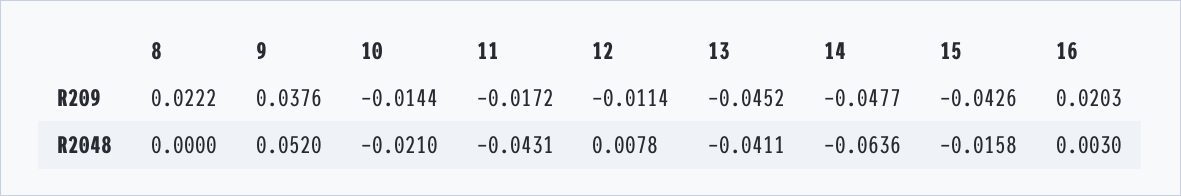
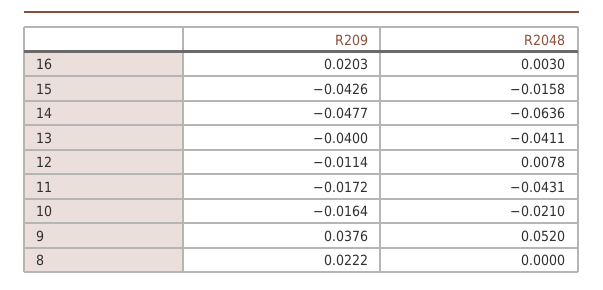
  {
    "8": {
      "R209": 0.0222,
      "R2048": 0
    },
    "9": {
      "R209": 0.0376,
      "R2048": 0.052
    },
    "10": {
-     "R209": -0.0144,
+     "R209": -0.0164,
      "R2048": -0.021
    },
    "11": {
      "R209": -0.0172,
      "R2048": -0.0431
    },
    "12": {
      "R209": -0.0114,
      "R2048": 0.0078
    },
    "13": {
-     "R209": -0.0452,
+     "R209": -0.04,
      "R2048": -0.0411
    },
    "14": {
      "R209": -0.0477,
      "R2048": -0.0636
    },
    "15": {
      "R209": -0.0426,
      "R2048": -0.0158
    },
    "16": {
      "R209": 0.0203,
      "R2048": 0.003
    }
  }

